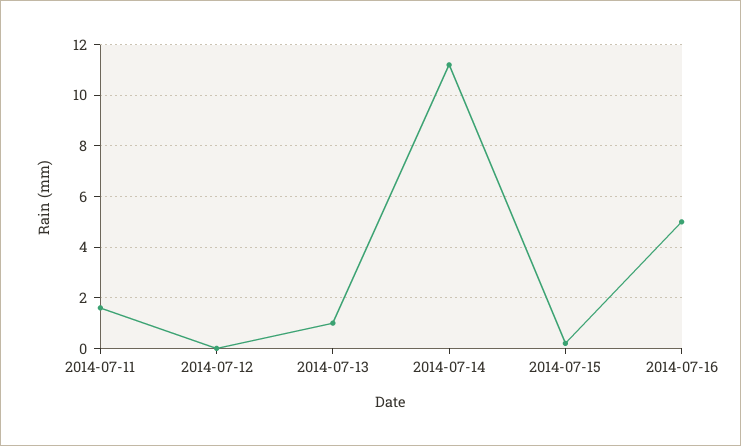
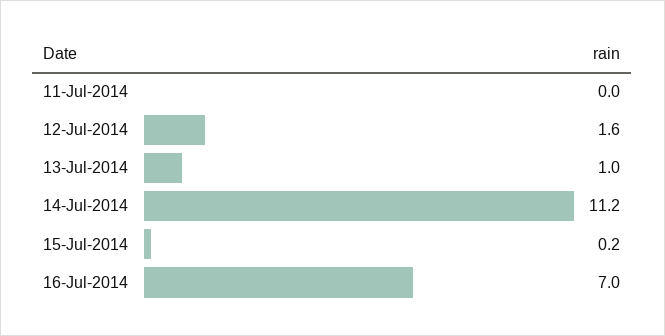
  {
-   "2014-07-11": 1.5,
+   "2014-07-11": 0,
-   "2014-07-12": 0,
+   "2014-07-12": 1.6,
    "2014-07-13": 1,
    "2014-07-14": 11.2,
    "2014-07-15": 0.2,
-   "2014-07-16": 5
+   "2014-07-16": 7
  }

